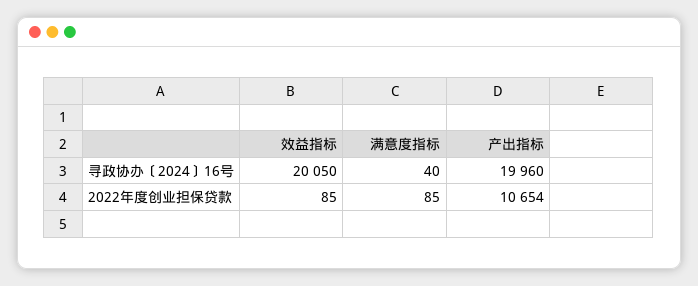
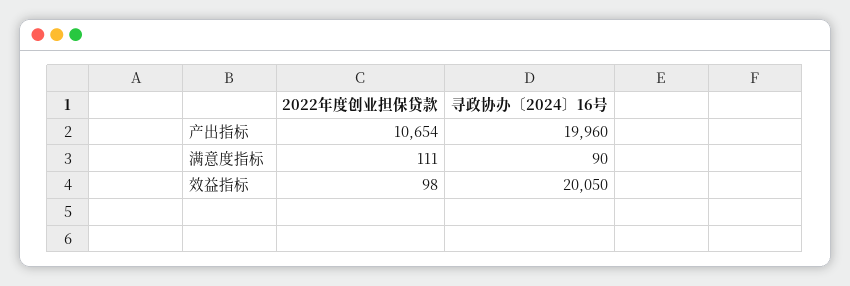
  {
    "效益指标": {
      "寻政协办〔2024〕16号": 20050,
-     "2022年度创业担保贷款": 85
+     "2022年度创业担保贷款": 98
    },
    "满意度指标": {
-     "寻政协办〔2024〕16号": 40,
+     "寻政协办〔2024〕16号": 90,
-     "2022年度创业担保贷款": 85
+     "2022年度创业担保贷款": 111
    },
    "产出指标": {
      "寻政协办〔2024〕16号": 19960,
      "2022年度创业担保贷款": 10654
    }
  }

